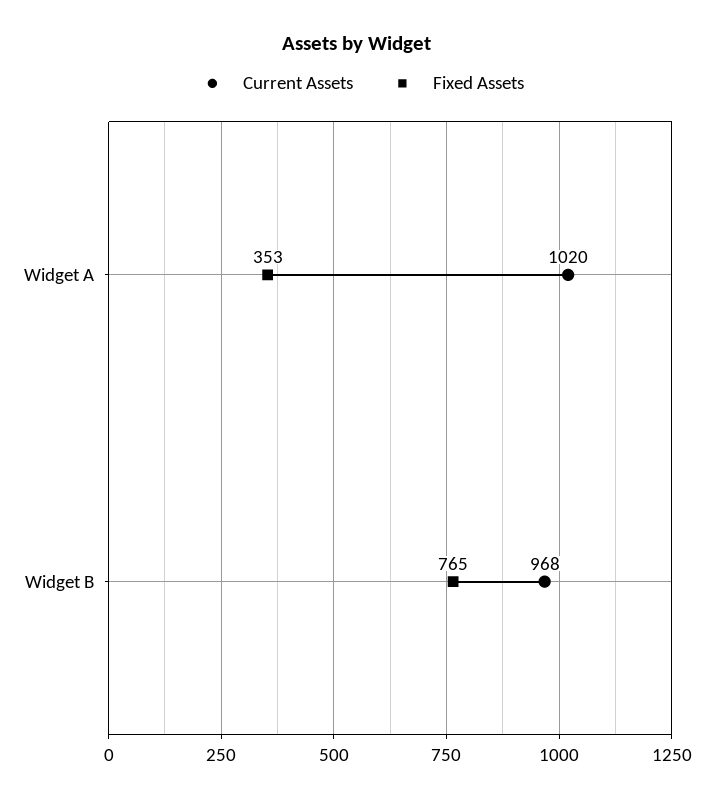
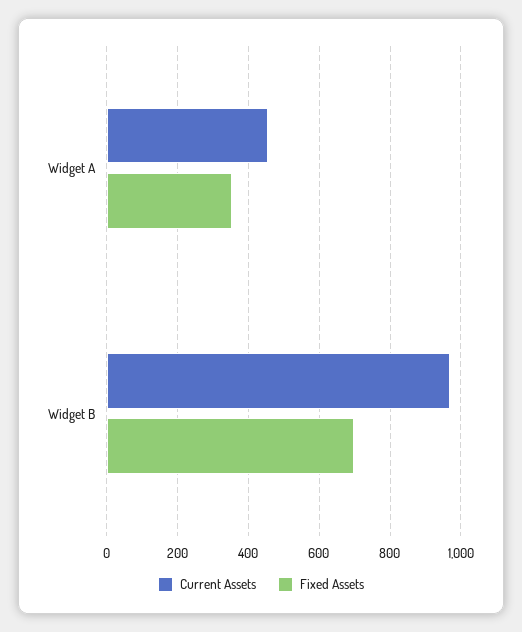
  {
    "Current Assets": {
-     "Widget A": 1020,
+     "Widget A": 460,
      "Widget B": 968
    },
    "Fixed Assets": {
      "Widget A": 353,
-     "Widget B": 765
+     "Widget B": 700
    }
  }

